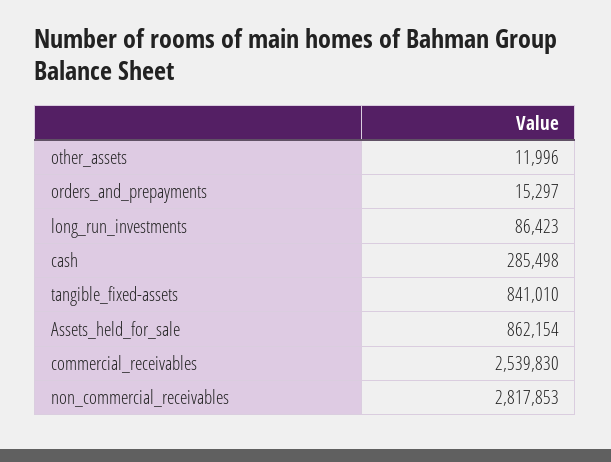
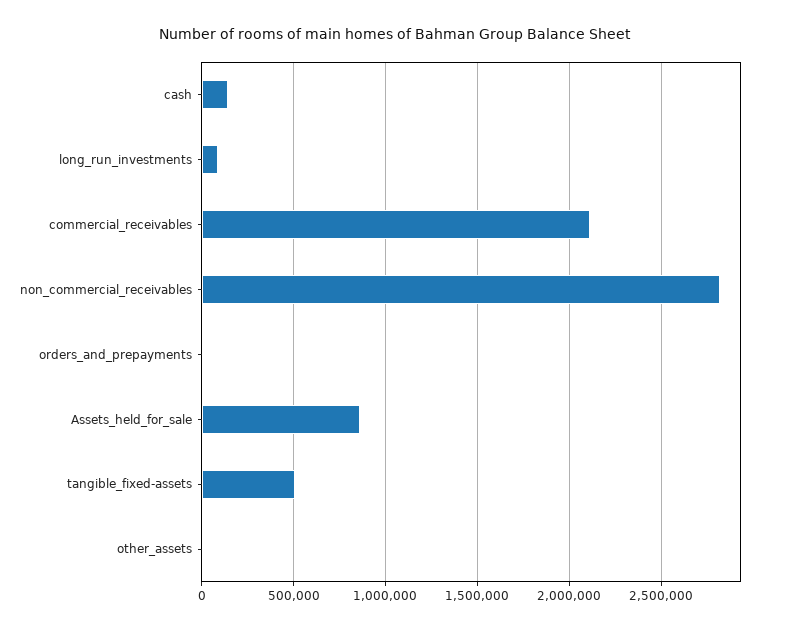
  {
    "other_assets": 11996,
    "orders_and_prepayments": 15297,
    "long_run_investments": 86423,
-   "cash": 285498,
+   "cash": 150000,
-   "tangible_fixed-assets": 841010,
+   "tangible_fixed-assets": 500000,
    "Assets_held_for_sale": 862154,
-   "commercial_receivables": 2539830,
+   "commercial_receivables": 2100000,
    "non_commercial_receivables": 2817853
  }

